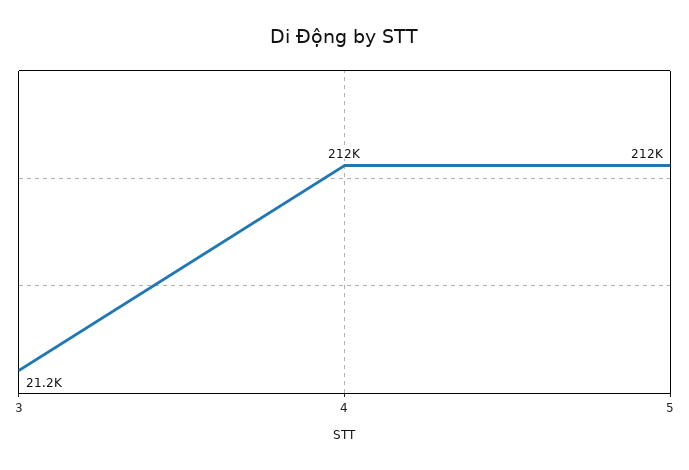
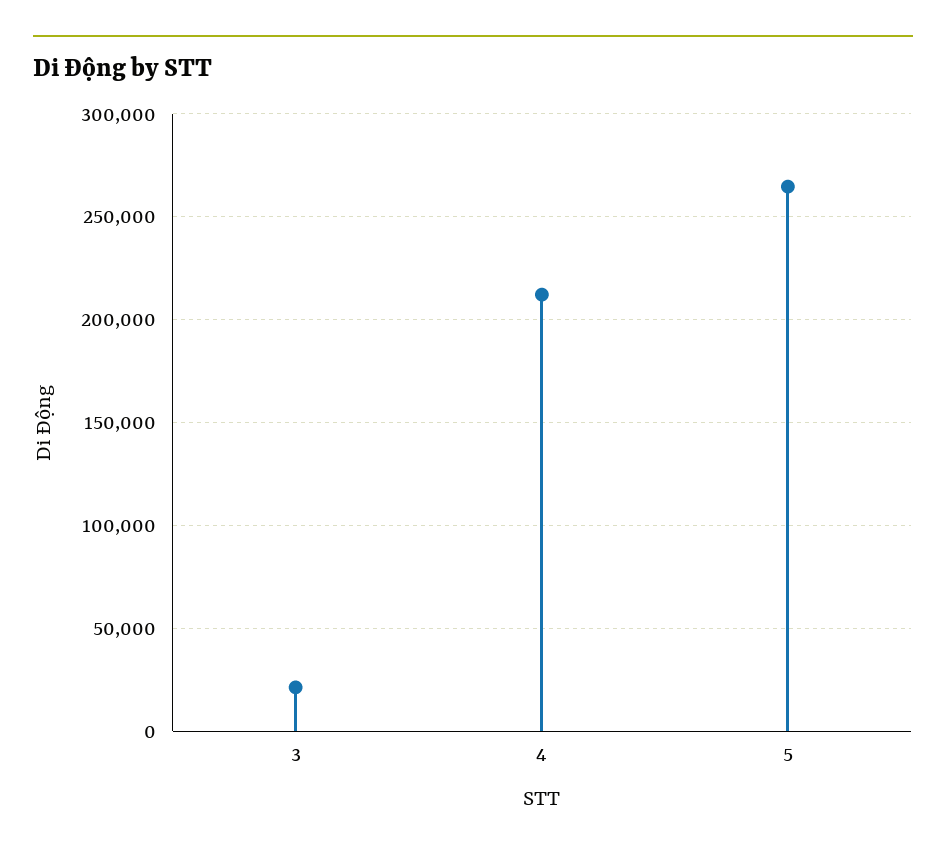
  {
    "3": 21200,
    "4": 212000,
-   "5": 212000
+   "5": 265000
  }

